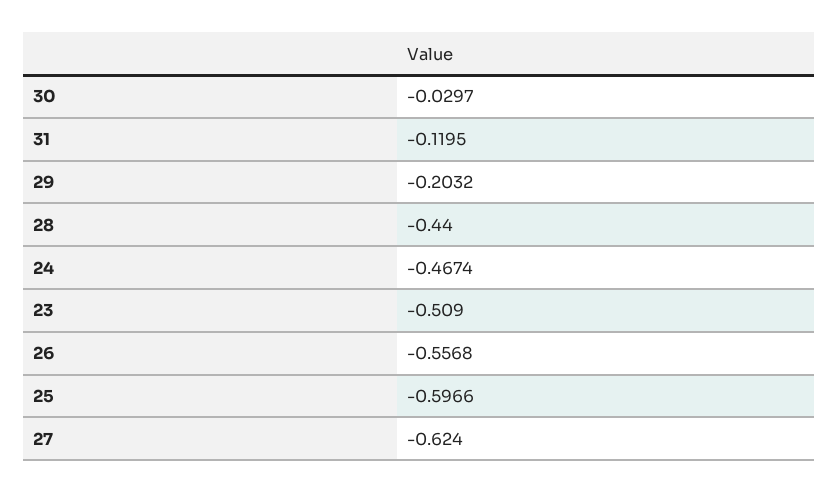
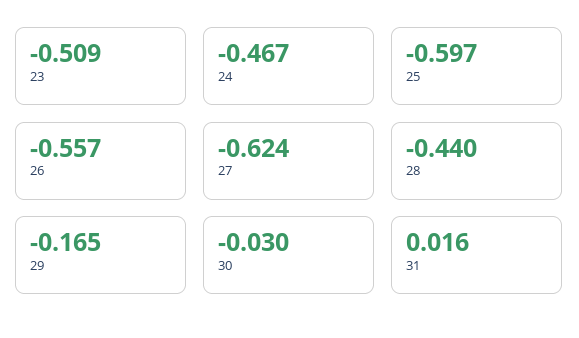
  {
    "30": -0.0297,
-   "31": -0.1195,
+   "31": 0.016,
-   "29": -0.2032,
+   "29": -0.165,
    "28": -0.44,
    "24": -0.4674,
    "23": -0.509,
    "26": -0.5568,
    "25": -0.5966,
    "27": -0.624
  }

